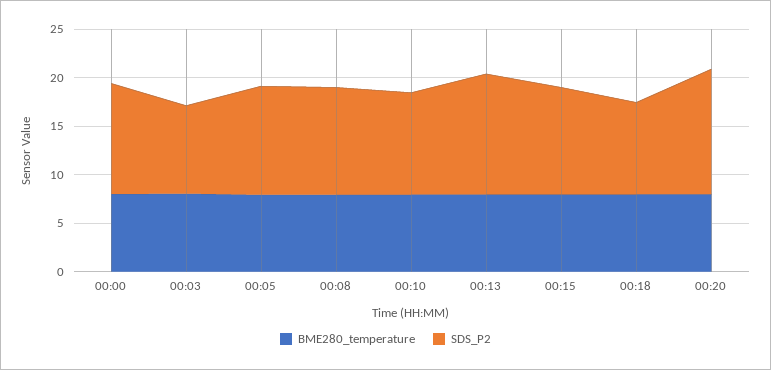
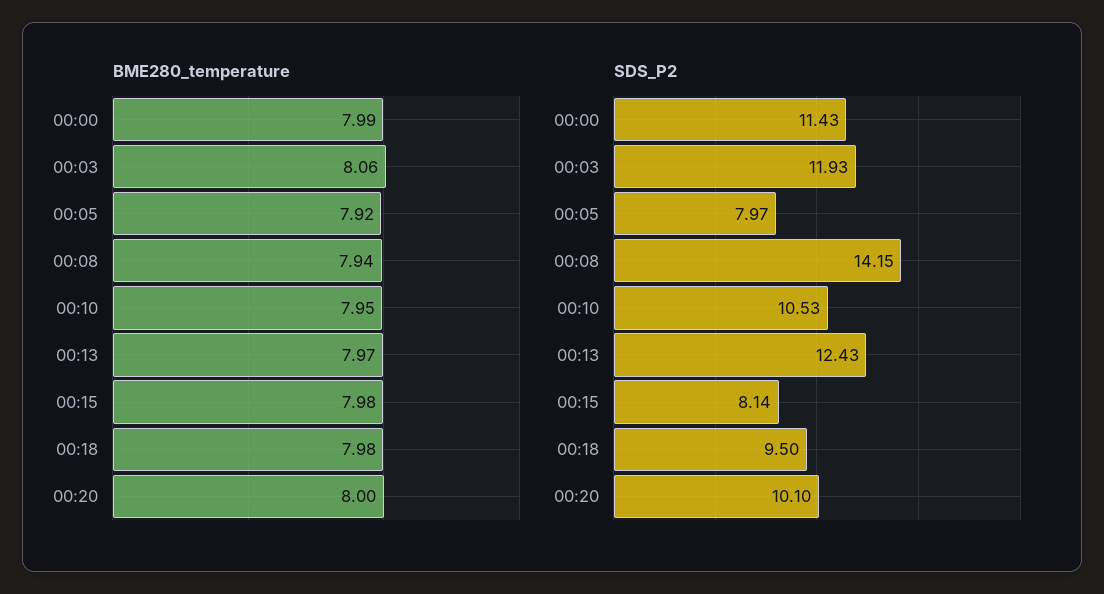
  {
    "BME280_temperature": {
      "00:00": 7.99,
      "00:03": 8.06,
      "00:05": 7.92,
      "00:08": 7.94,
      "00:10": 7.95,
      "00:13": 7.97,
      "00:15": 7.98,
      "00:18": 7.98,
      "00:20": 8
    },
    "SDS_P2": {
      "00:00": 11.43,
-     "00:03": 9,
+     "00:03": 11.93,
-     "00:05": 11,
+     "00:05": 7.97,
-     "00:08": 11,
+     "00:08": 14.15,
      "00:10": 10.53,
      "00:13": 12.43,
-     "00:15": 11,
+     "00:15": 8.14,
      "00:18": 9.5,
-     "00:20": 13
+     "00:20": 10.1
    }
  }

